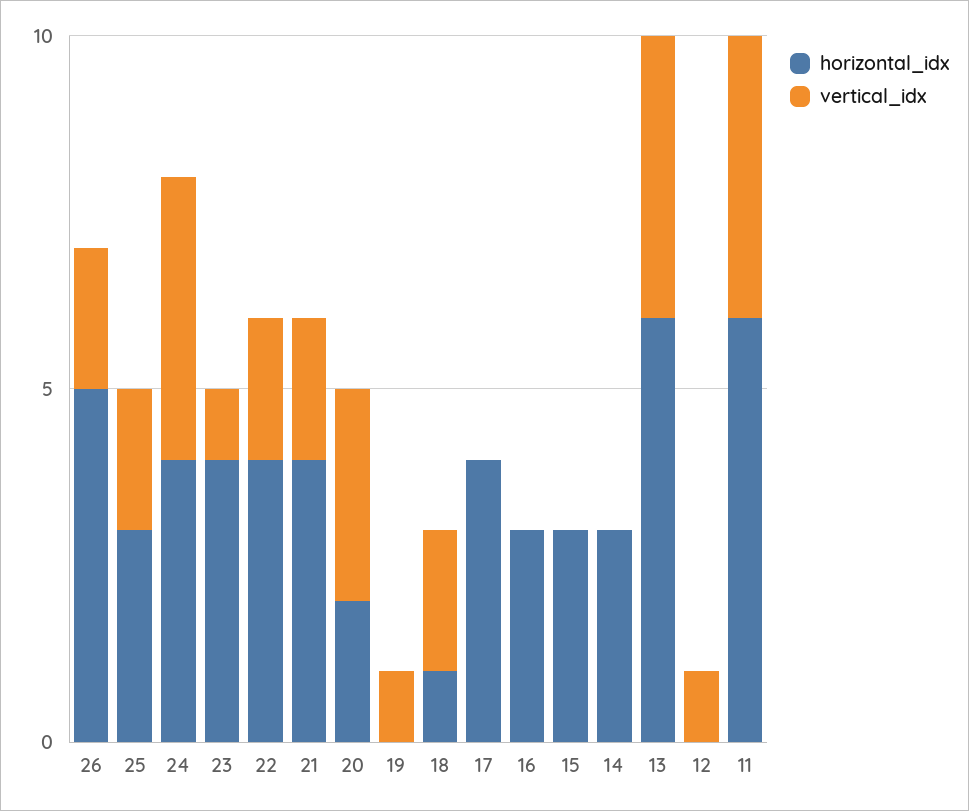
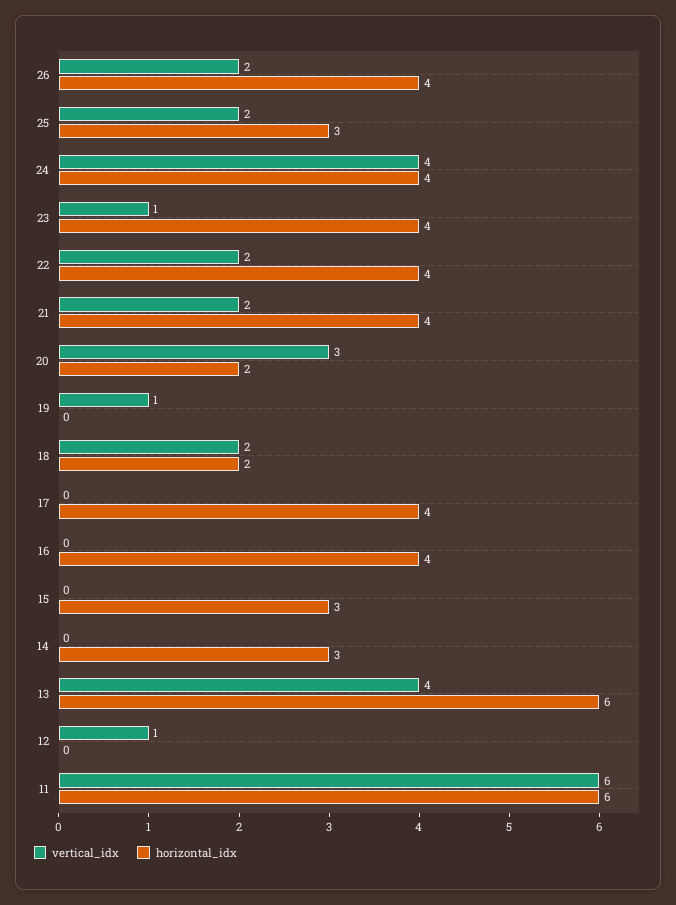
  {
    "horizontal_idx": {
-     "26": 5,
+     "26": 4,
      "25": 3,
      "24": 4,
      "23": 4,
      "22": 4,
      "21": 4,
      "20": 2,
      "19": 0,
-     "18": 1,
+     "18": 2,
      "17": 4,
-     "16": 3,
+     "16": 4,
      "15": 3,
      "14": 3,
      "13": 6,
      "12": 0,
      "11": 6
    },
    "vertical_idx": {
      "26": 2,
      "25": 2,
      "24": 4,
      "23": 1,
      "22": 2,
      "21": 2,
      "20": 3,
      "19": 1,
      "18": 2,
      "17": 0,
      "16": 0,
      "15": 0,
      "14": 0,
      "13": 4,
      "12": 1,
-     "11": 4
+     "11": 6
    }
  }

